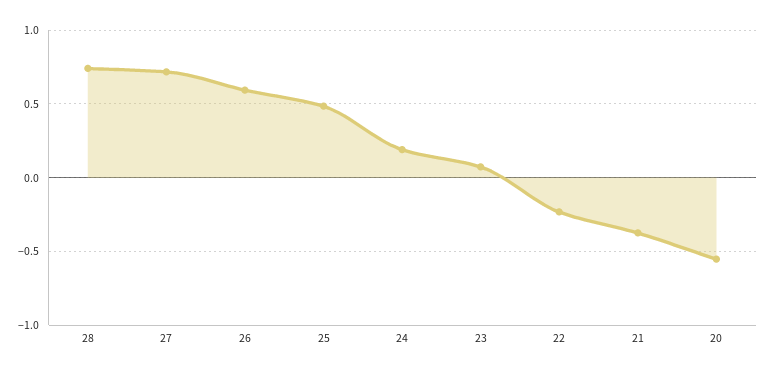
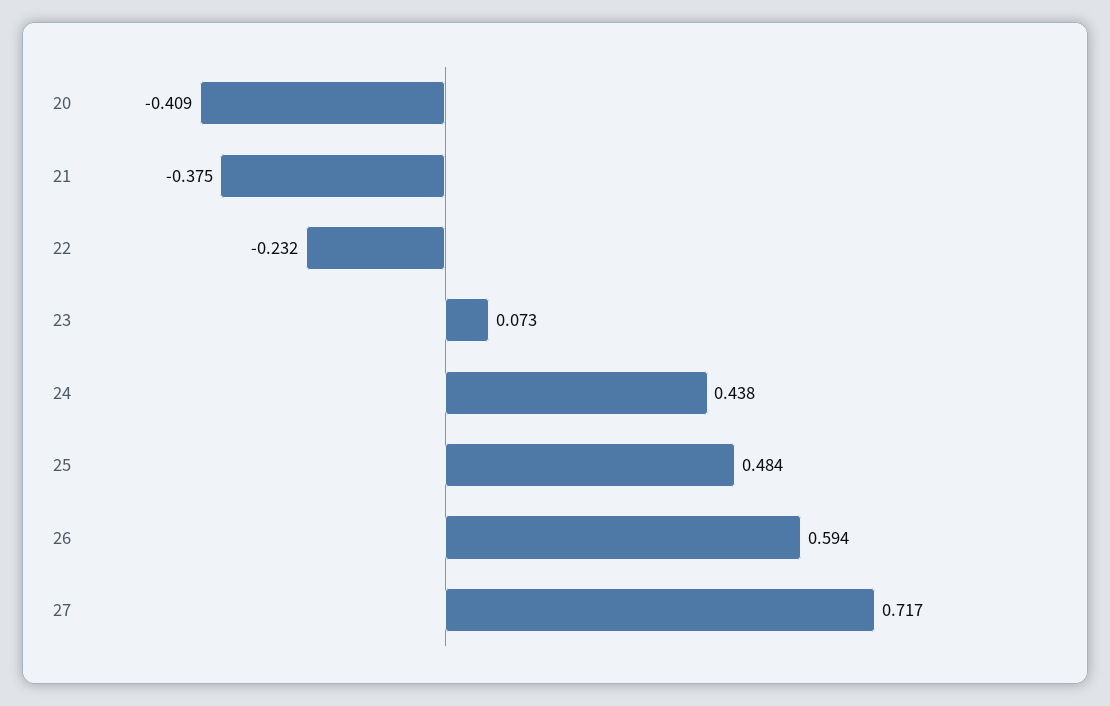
  {
-   "28": 0.75,
    "27": 0.717,
    "26": 0.594,
    "25": 0.484,
-   "24": 0.2,
+   "24": 0.438,
    "23": 0.073,
    "22": -0.232,
    "21": -0.375,
-   "20": -0.55
+   "20": -0.409
  }

